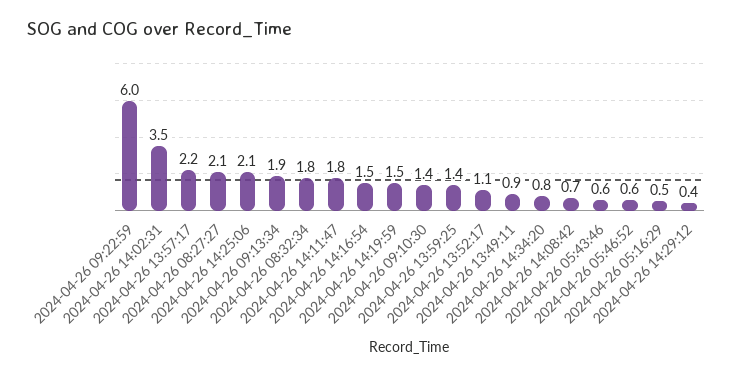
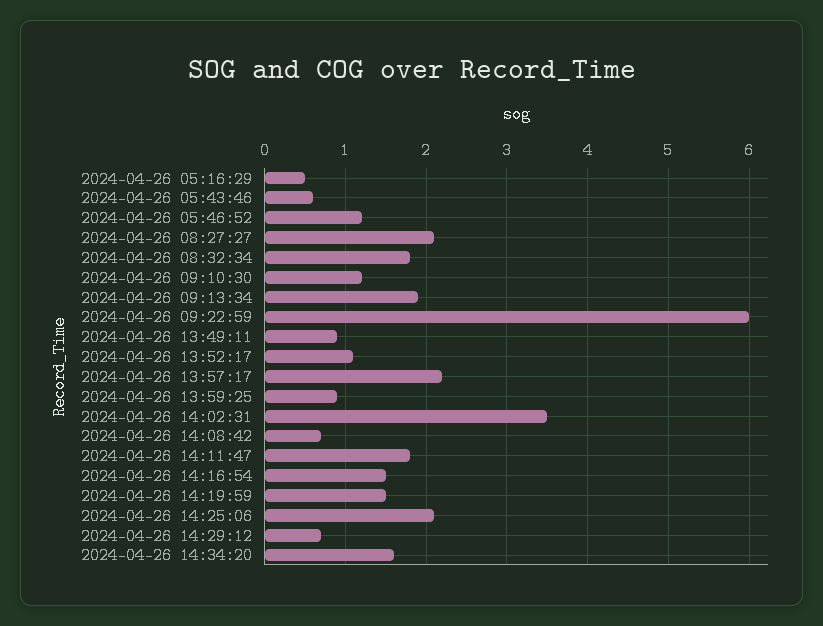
  {
    "2024-04-26 09:22:59": 6,
    "2024-04-26 14:02:31": 3.5,
    "2024-04-26 13:57:17": 2.2,
    "2024-04-26 08:27:27": 2.1,
    "2024-04-26 14:25:06": 2.1,
    "2024-04-26 09:13:34": 1.9,
    "2024-04-26 08:32:34": 1.8,
    "2024-04-26 14:11:47": 1.8,
    "2024-04-26 14:16:54": 1.5,
    "2024-04-26 14:19:59": 1.5,
-   "2024-04-26 09:10:30": 1.4,
+   "2024-04-26 09:10:30": 1.2,
-   "2024-04-26 13:59:25": 1.4,
+   "2024-04-26 13:59:25": 0.9,
    "2024-04-26 13:52:17": 1.1,
    "2024-04-26 13:49:11": 0.9,
-   "2024-04-26 14:34:20": 0.8,
+   "2024-04-26 14:34:20": 1.6,
    "2024-04-26 14:08:42": 0.7,
    "2024-04-26 05:43:46": 0.6,
-   "2024-04-26 05:46:52": 0.6,
+   "2024-04-26 05:46:52": 1.2,
    "2024-04-26 05:16:29": 0.5,
-   "2024-04-26 14:29:12": 0.4
+   "2024-04-26 14:29:12": 0.7
  }

